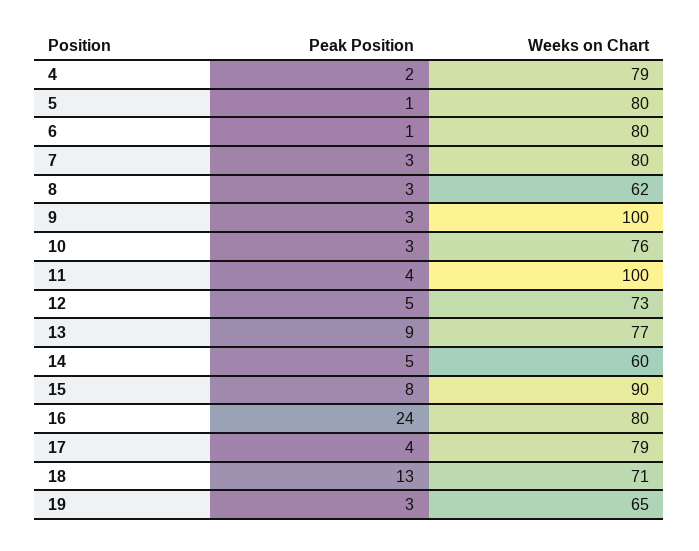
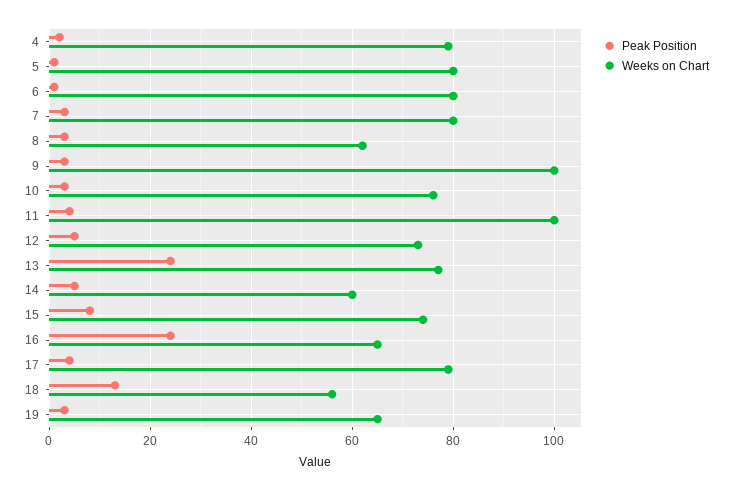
  {
    "Peak Position": {
      "4": 2,
      "5": 1,
      "6": 1,
      "7": 3,
      "8": 3,
      "9": 3,
      "10": 3,
      "11": 4,
      "12": 5,
-     "13": 9,
+     "13": 25,
      "14": 5,
      "15": 8,
      "16": 24,
      "17": 4,
      "18": 13,
      "19": 3
    },
    "Weeks on Chart": {
      "4": 79,
      "5": 80,
      "6": 80,
      "7": 80,
      "8": 62,
      "9": 100,
      "10": 76,
      "11": 100,
      "12": 73,
      "13": 77,
      "14": 60,
-     "15": 90,
+     "15": 75,
-     "16": 80,
+     "16": 65,
      "17": 79,
-     "18": 71,
+     "18": 55,
      "19": 65
    }
  }

